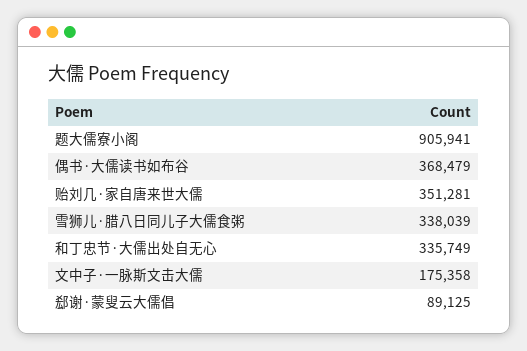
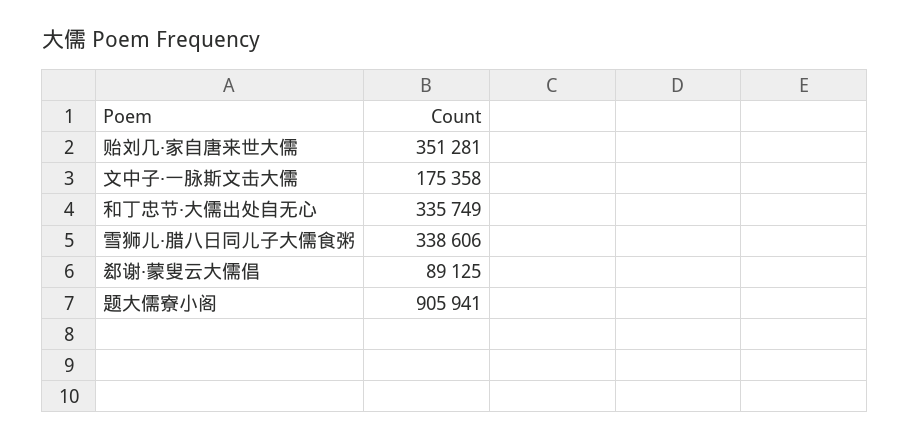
  {
    "题大儒寮小阁": 905941,
-   "偶书·大儒读书如布谷": 368479,
    "贻刘几·家自唐来世大儒": 351281,
-   "雪狮儿·腊八日同儿子大儒食粥": 338039,
+   "雪狮儿·腊八日同儿子大儒食粥": 338606,
    "和丁忠节·大儒出处自无心": 335749,
    "文中子·一脉斯文击大儒": 175358,
    "郄谢·蒙叟云大儒倡": 89125
  }

